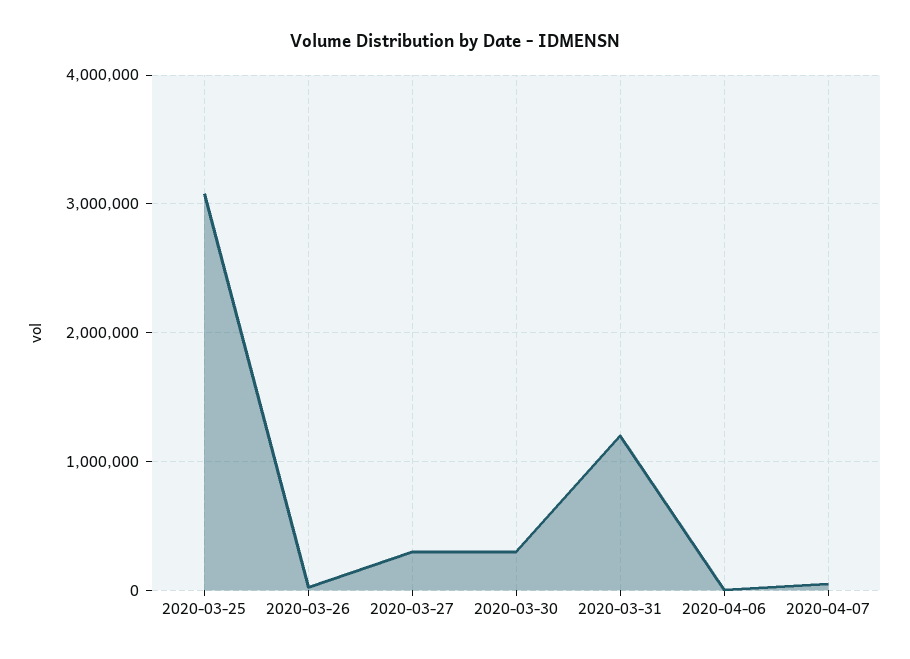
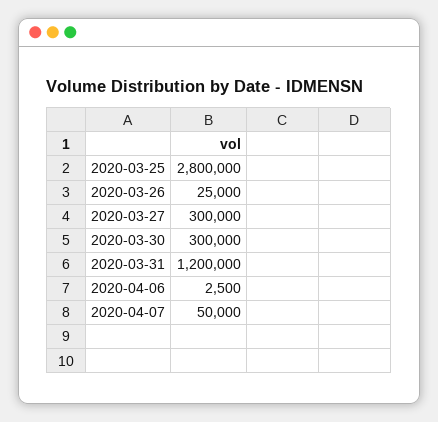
  {
-   "2020-03-25": 3100000,
+   "2020-03-25": 2800000,
    "2020-03-26": 25000,
    "2020-03-27": 300000,
    "2020-03-30": 300000,
    "2020-03-31": 1200000,
    "2020-04-06": 2500,
    "2020-04-07": 50000
  }

